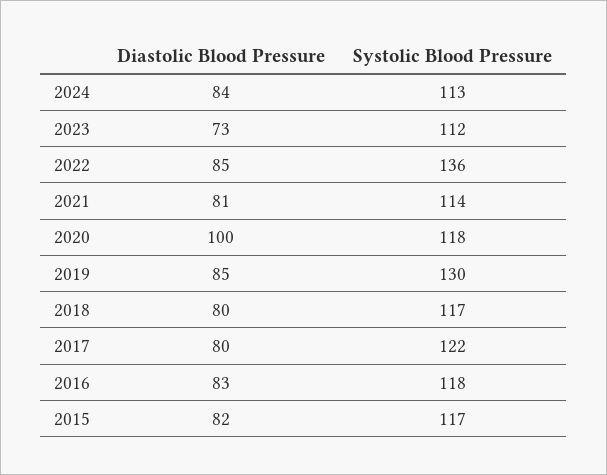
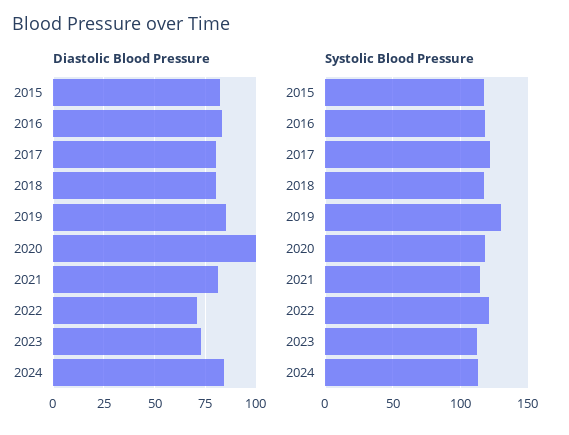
  {
    "Diastolic Blood Pressure": {
      "2024": 84,
      "2023": 73,
-     "2022": 85,
+     "2022": 70,
      "2021": 81,
      "2020": 100,
      "2019": 85,
      "2018": 80,
      "2017": 80,
      "2016": 83,
      "2015": 82
    },
    "Systolic Blood Pressure": {
      "2024": 113,
      "2023": 112,
-     "2022": 136,
+     "2022": 120,
      "2021": 114,
      "2020": 118,
      "2019": 130,
      "2018": 117,
      "2017": 122,
      "2016": 118,
      "2015": 117
    }
  }

